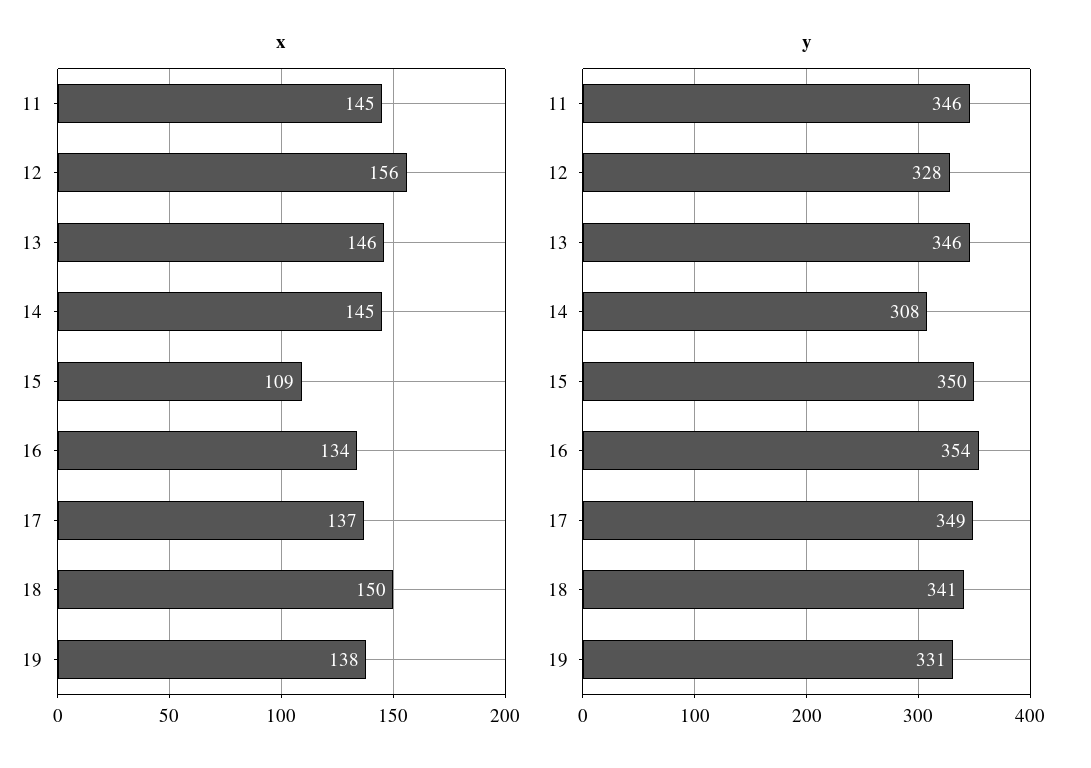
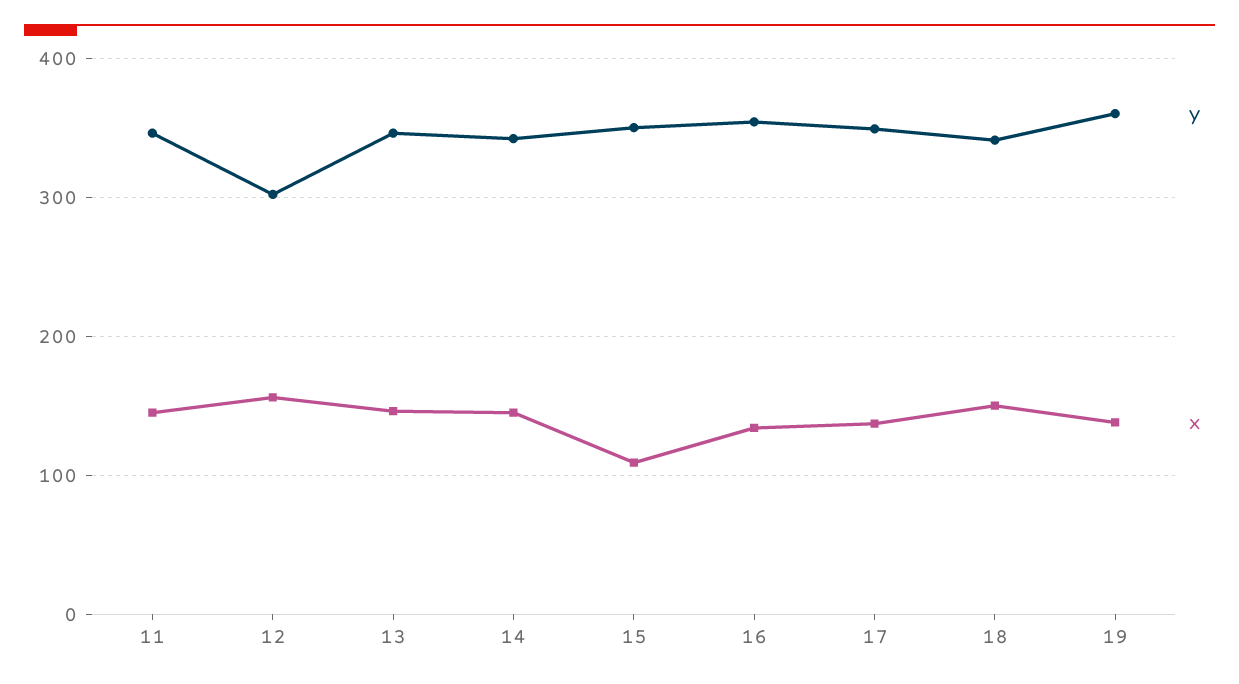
  {
    "x": {
      "11": 145,
      "12": 156,
      "13": 146,
      "14": 145,
      "15": 109,
      "16": 134,
      "17": 137,
      "18": 150,
      "19": 138
    },
    "y": {
      "11": 346,
-     "12": 328,
+     "12": 300,
      "13": 346,
-     "14": 308,
+     "14": 340,
      "15": 350,
      "16": 354,
      "17": 349,
      "18": 341,
-     "19": 331
+     "19": 360
    }
  }

